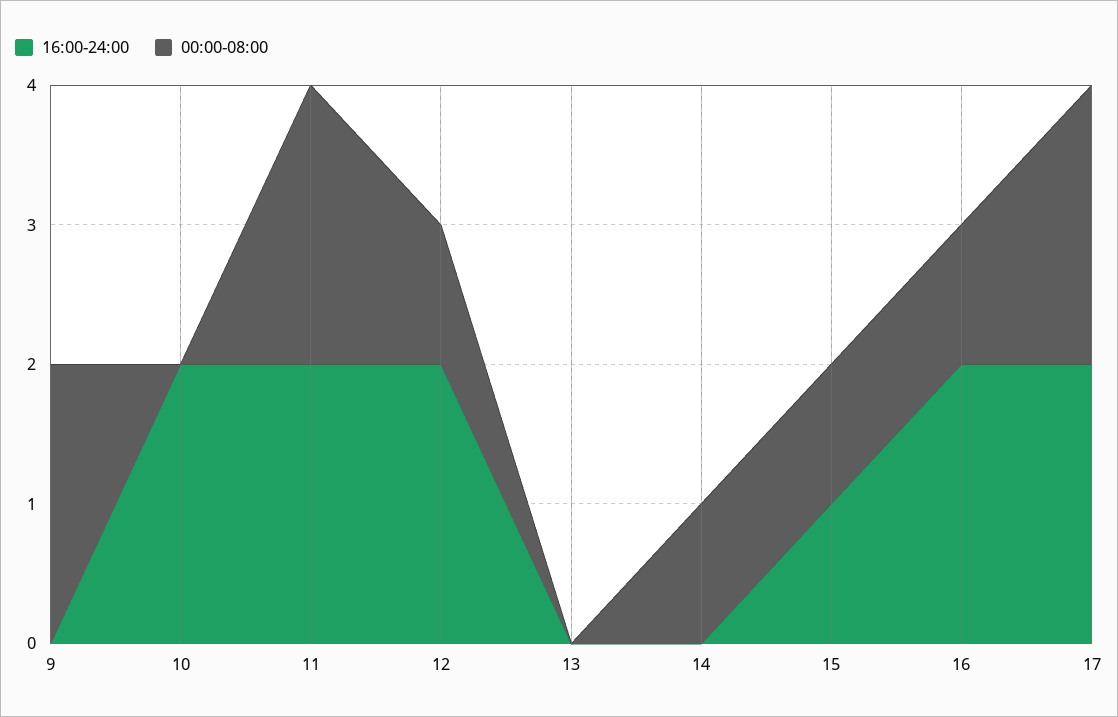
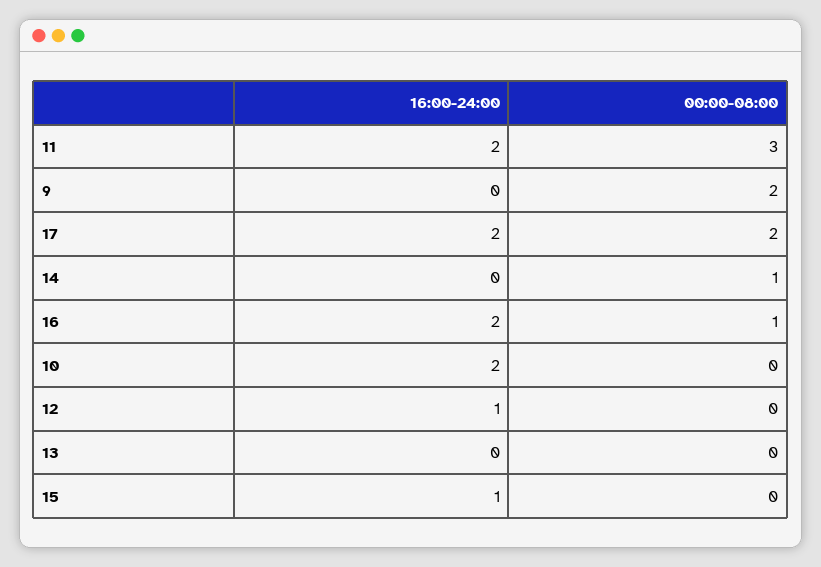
  {
    "16:00-24:00": {
      "9": 0,
      "10": 2,
      "11": 2,
-     "12": 2,
+     "12": 1,
      "13": 0,
      "14": 0,
      "15": 1,
      "16": 2,
      "17": 2
    },
    "00:00-08:00": {
      "9": 2,
      "10": 0,
-     "11": 2,
+     "11": 3,
-     "12": 1,
+     "12": 0,
      "13": 0,
      "14": 1,
-     "15": 1,
+     "15": 0,
      "16": 1,
      "17": 2
    }
  }

